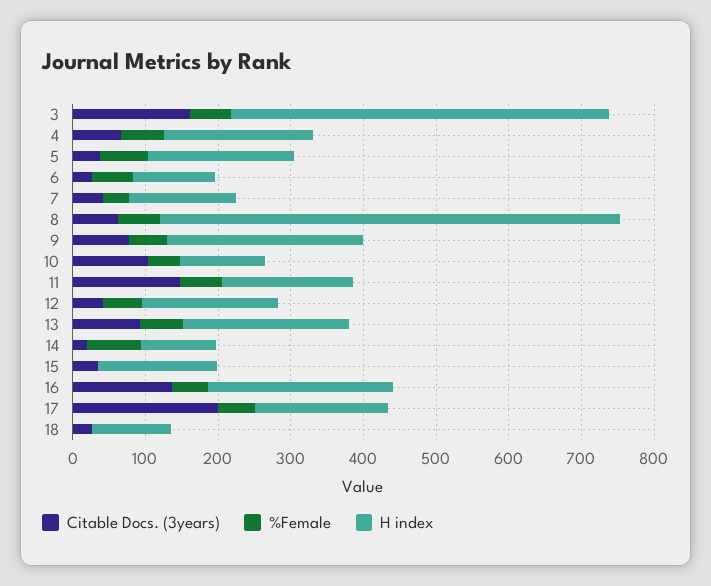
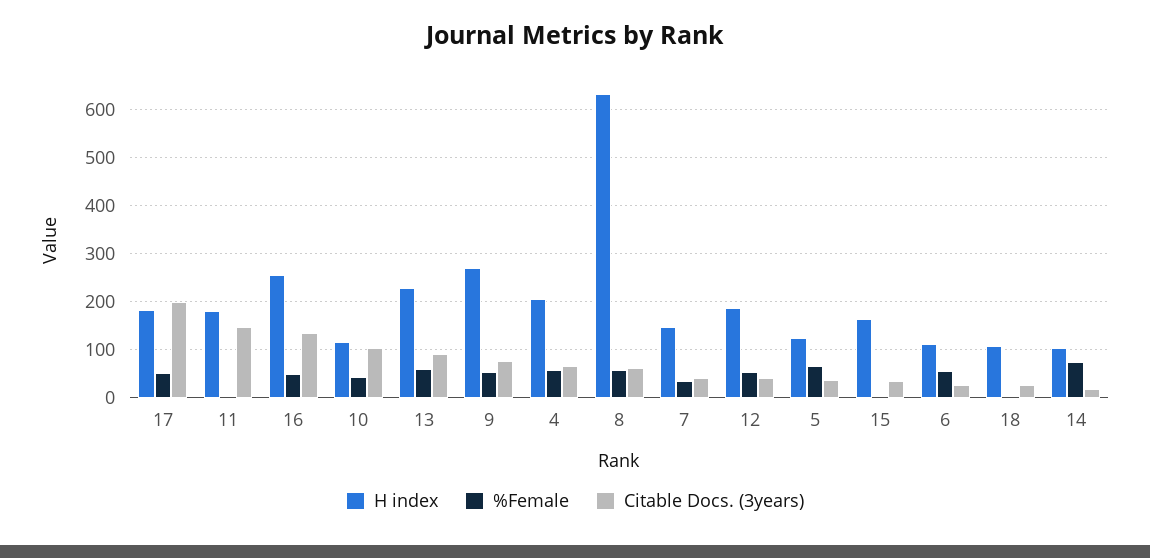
  {
    "Citable Docs. (3years)": {
-     "3": 160,
      "4": 60,
      "5": 40,
      "6": 20,
      "7": 40,
      "8": 60,
      "9": 80,
      "10": 100,
      "11": 140,
      "12": 40,
      "13": 100,
      "14": 20,
      "15": 40,
      "16": 140,
      "17": 200,
      "18": 20
    },
    "%Female": {
-     "3": 60,
      "4": 60,
      "5": 60,
      "6": 60,
      "7": 40,
      "8": 60,
      "9": 60,
      "10": 40,
-     "11": 60,
+     "11": 0,
      "12": 60,
      "13": 60,
      "14": 80,
      "15": 0,
      "16": 60,
      "17": 60,
      "18": 0
    },
    "H index": {
-     "3": 520,
      "4": 200,
-     "5": 200,
+     "5": 120,
      "6": 120,
      "7": 140,
      "8": 640,
      "9": 280,
      "10": 120,
      "11": 180,
      "12": 180,
      "13": 220,
      "14": 100,
      "15": 160,
      "16": 260,
      "17": 180,
      "18": 100
    }
  }

